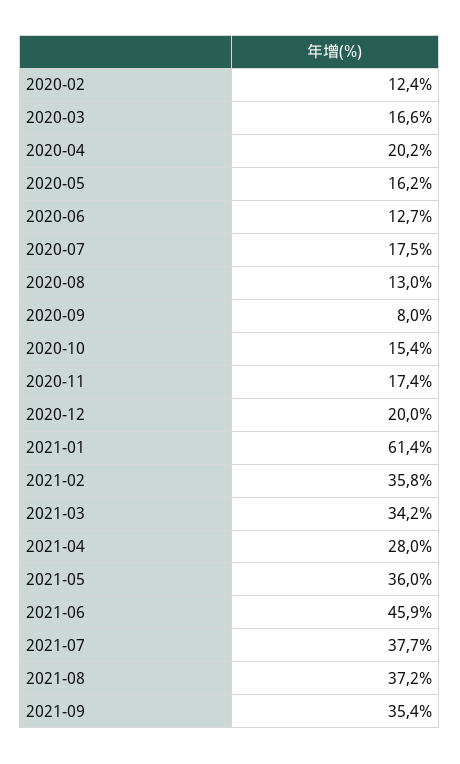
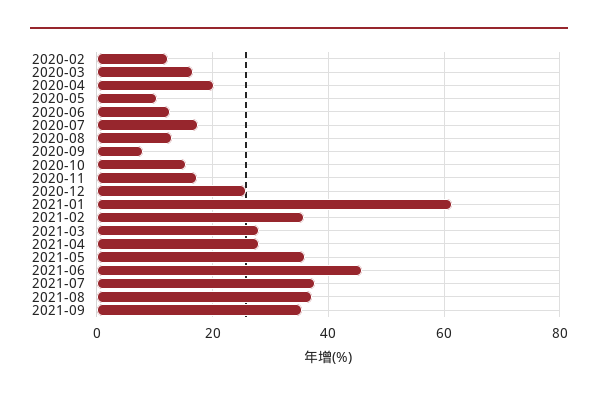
  {
    "2020-02": 12.4,
    "2020-03": 16.6,
    "2020-04": 20.2,
-   "2020-05": 16.2,
+   "2020-05": 10,
    "2020-06": 12.7,
    "2020-07": 17.5,
    "2020-08": 13,
    "2020-09": 8,
    "2020-10": 15.4,
    "2020-11": 17.4,
-   "2020-12": 20,
+   "2020-12": 26,
    "2021-01": 61.4,
    "2021-02": 35.8,
-   "2021-03": 34.2,
+   "2021-03": 28,
    "2021-04": 28,
    "2021-05": 36,
    "2021-06": 45.9,
    "2021-07": 37.7,
    "2021-08": 37.2,
    "2021-09": 35.4
  }

